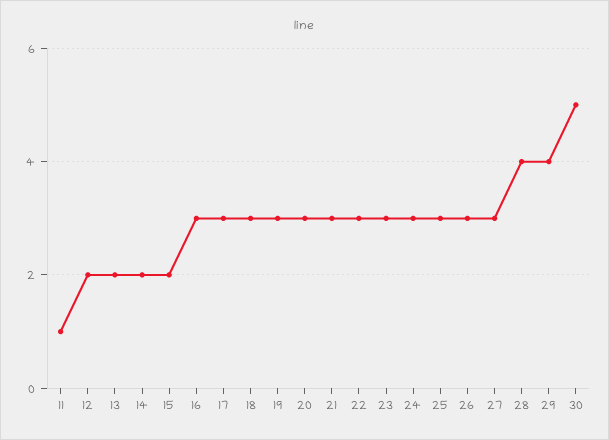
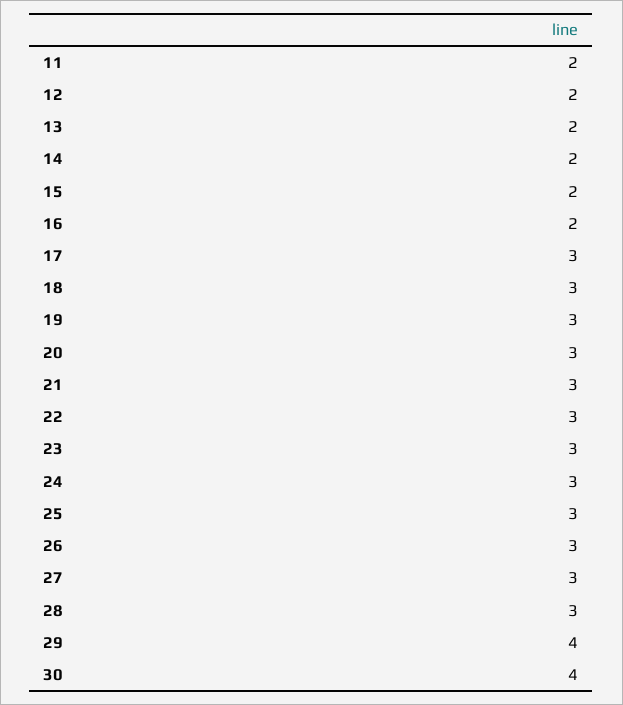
  {
-   "11": 1,
+   "11": 2,
    "12": 2,
    "13": 2,
    "14": 2,
    "15": 2,
-   "16": 3,
+   "16": 2,
    "17": 3,
    "18": 3,
    "19": 3,
    "20": 3,
    "21": 3,
    "22": 3,
    "23": 3,
    "24": 3,
    "25": 3,
    "26": 3,
    "27": 3,
-   "28": 4,
+   "28": 3,
    "29": 4,
-   "30": 5
+   "30": 4
  }

